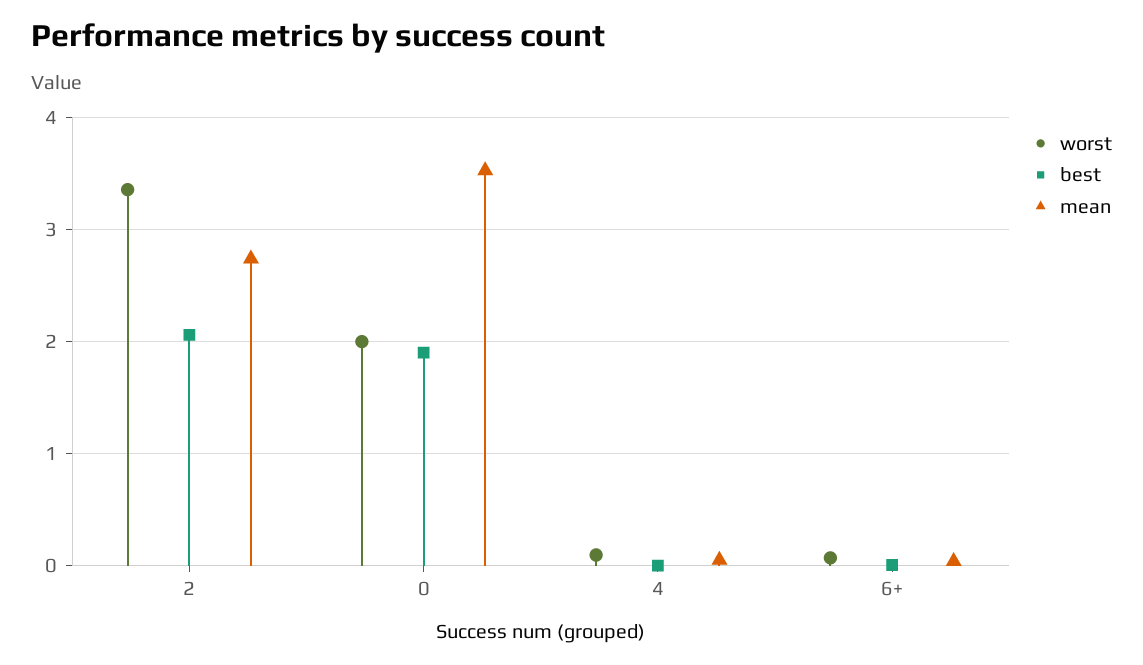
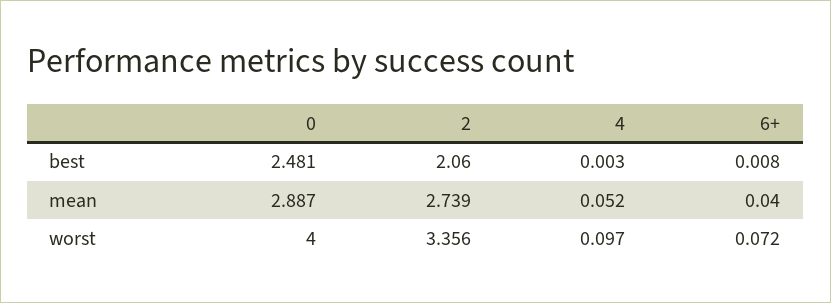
  {
    "worst": {
      "2": 3.356,
-     "0": 2,
+     "0": 4,
      "4": 0.097,
      "6+": 0.072
    },
    "best": {
      "2": 2.06,
-     "0": 1.9,
+     "0": 2.481,
      "4": 0.003,
      "6+": 0.008
    },
    "mean": {
      "2": 2.739,
-     "0": 3.5,
+     "0": 2.887,
      "4": 0.052,
      "6+": 0.04
    }
  }

